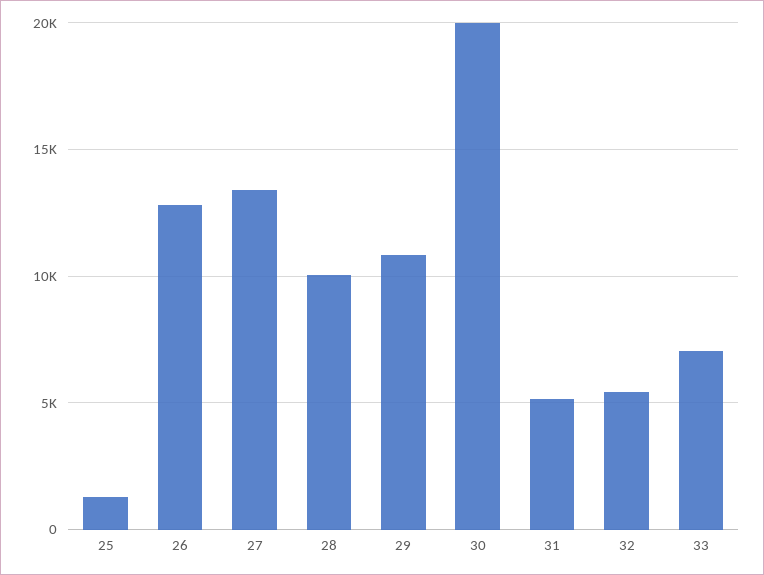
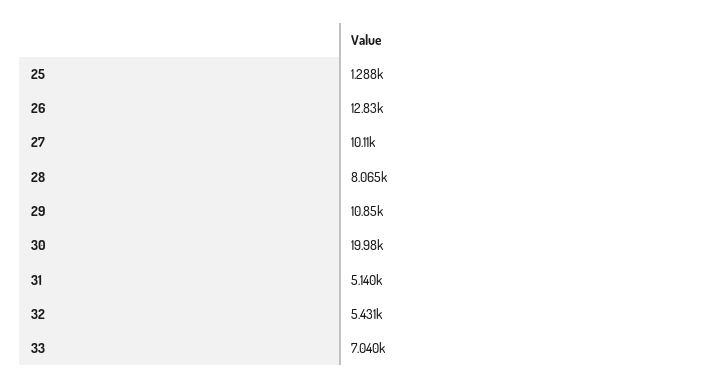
  {
    "25": 1288,
    "26": 12830,
-   "27": 13500,
+   "27": 10110,
-   "28": 10000,
+   "28": 8065,
    "29": 10850,
    "30": 19980,
    "31": 5140,
    "32": 5431,
    "33": 7040
  }

